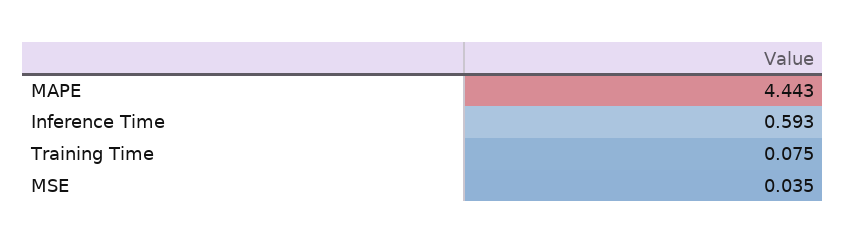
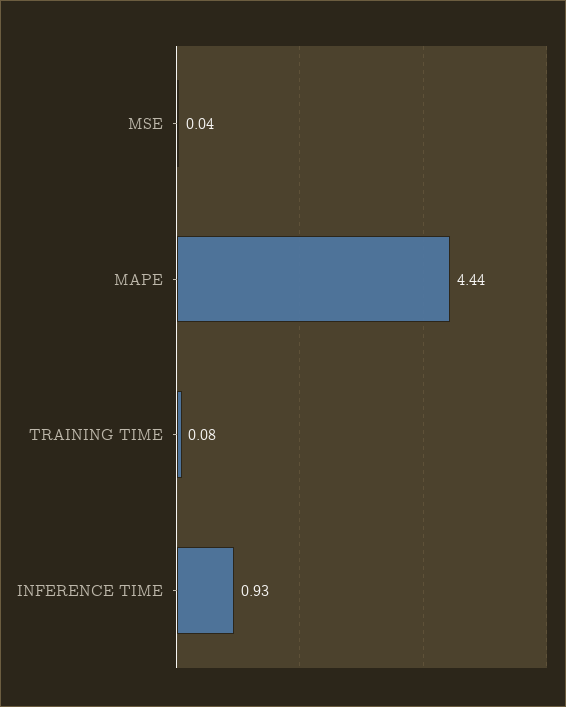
  {
    "MAPE": 4.443,
-   "Inference Time": 0.593,
+   "Inference Time": 0.93,
    "Training Time": 0.075,
    "MSE": 0.035
  }

